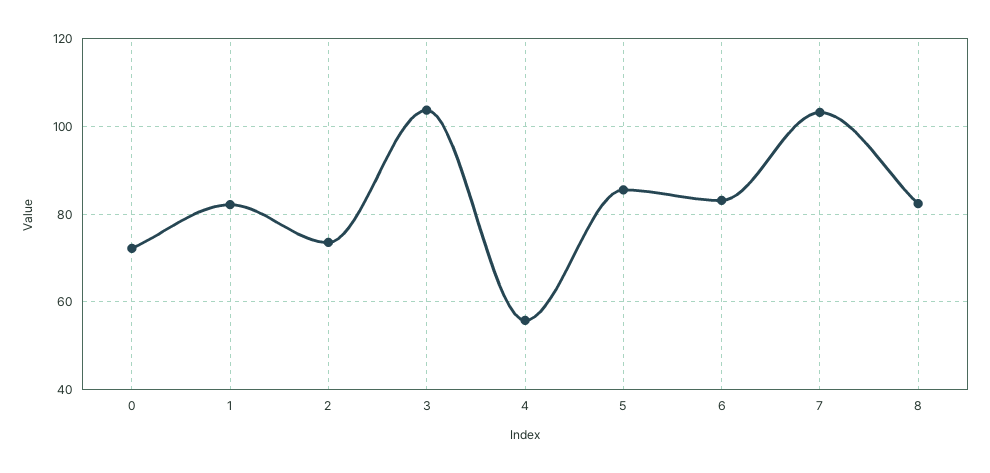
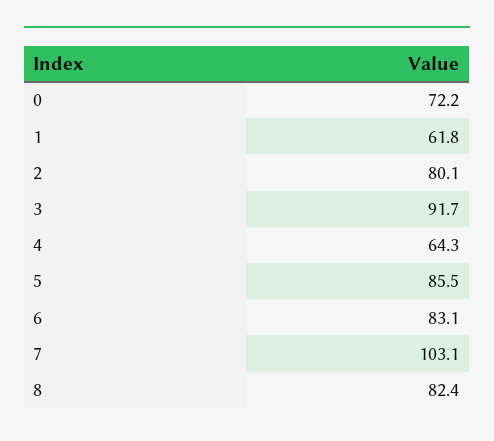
  {
    "0": 72.2,
-   "1": 82,
+   "1": 61.8,
-   "2": 74,
+   "2": 80.1,
-   "3": 104,
+   "3": 91.7,
-   "4": 56,
+   "4": 64.3,
    "5": 85.5,
    "6": 83.1,
    "7": 103.1,
    "8": 82.4
  }

